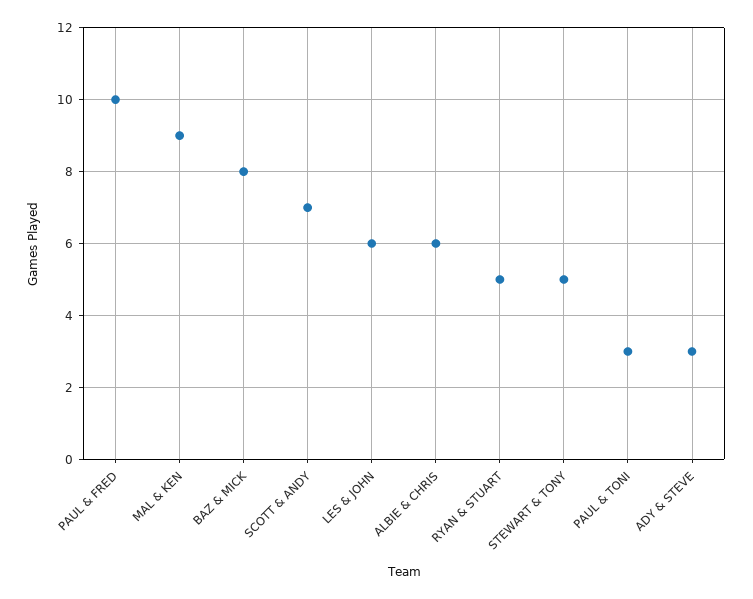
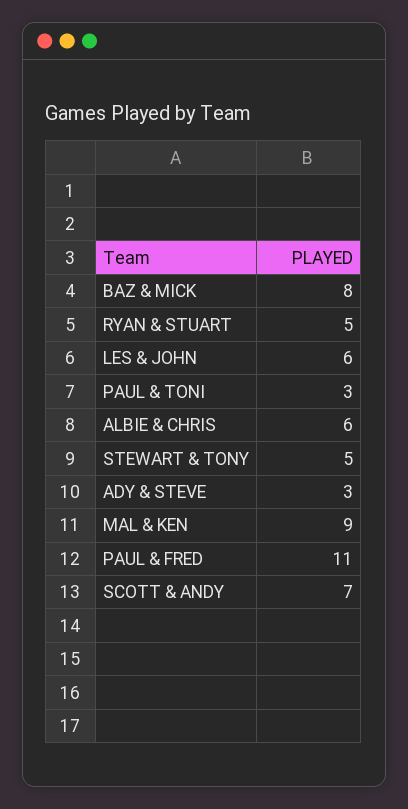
  {
-   "PAUL & FRED": 10,
+   "PAUL & FRED": 11,
    "MAL & KEN": 9,
    "BAZ & MICK": 8,
    "SCOTT & ANDY": 7,
    "LES & JOHN": 6,
    "ALBIE & CHRIS": 6,
    "RYAN & STUART": 5,
    "STEWART & TONY": 5,
    "PAUL & TONI": 3,
    "ADY & STEVE": 3
  }

